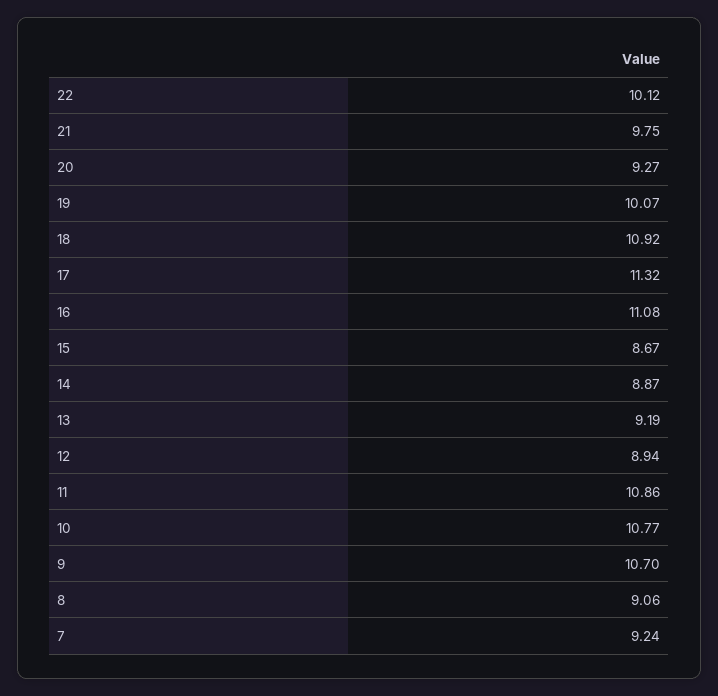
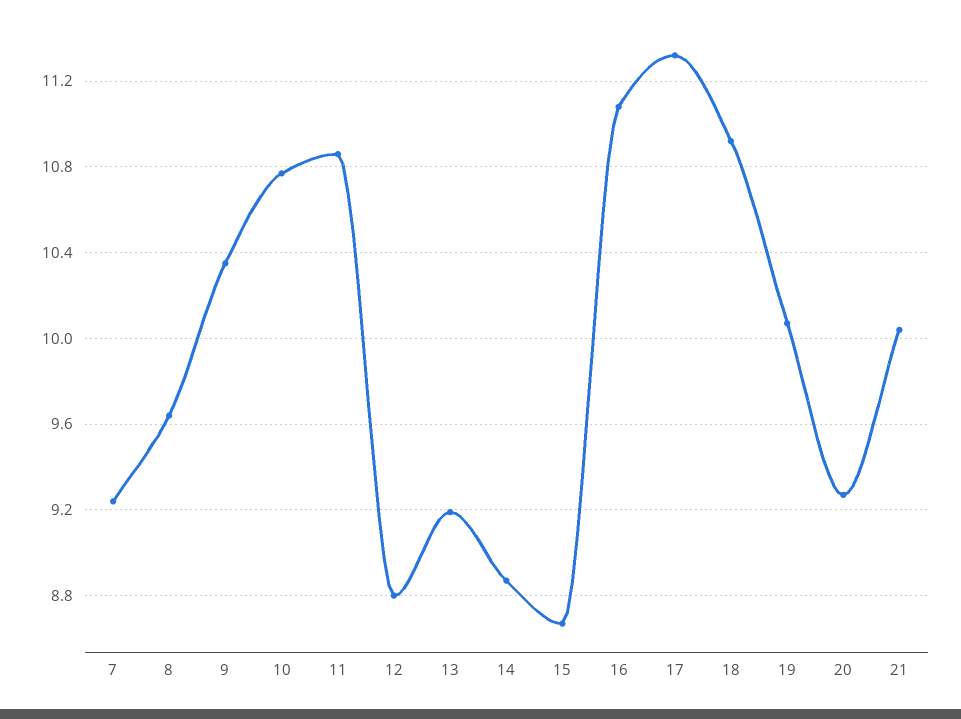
  {
-   "22": 10.12,
-   "21": 9.75,
+   "21": 10.05,
    "20": 9.27,
    "19": 10.07,
    "18": 10.92,
    "17": 11.32,
    "16": 11.08,
    "15": 8.67,
    "14": 8.87,
    "13": 9.19,
-   "12": 8.94,
+   "12": 8.8,
    "11": 10.86,
    "10": 10.77,
-   "9": 10.7,
+   "9": 10.35,
-   "8": 9.06,
+   "8": 9.65,
    "7": 9.24
  }

